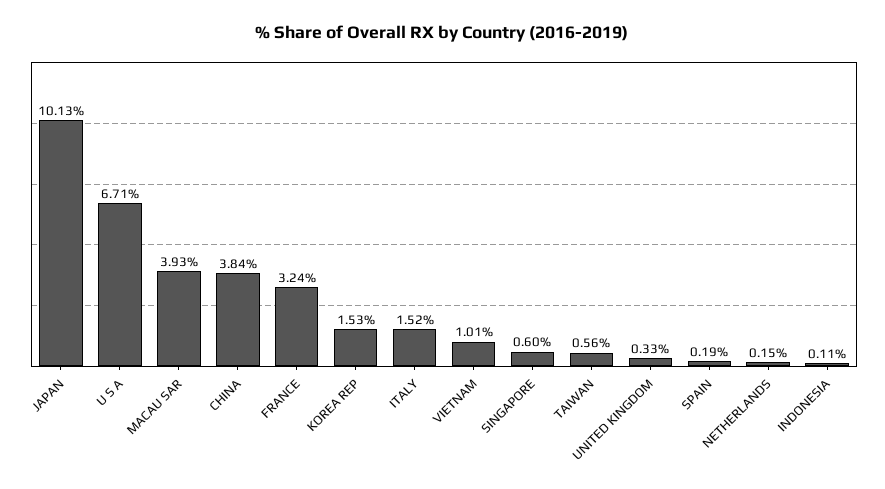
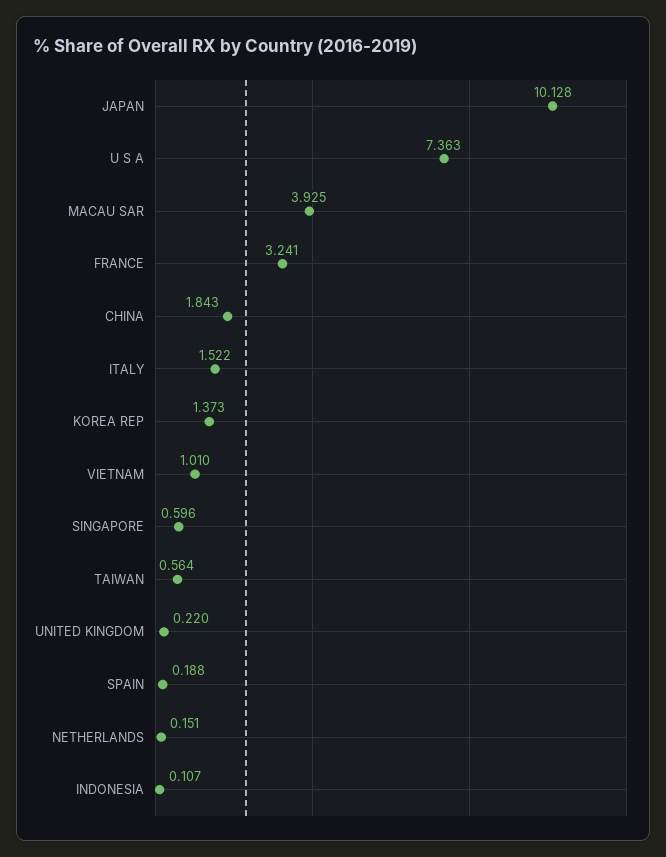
  {
    "JAPAN": 10.128,
-   "U S A": 6.71,
+   "U S A": 7.363,
    "MACAU SAR": 3.925,
-   "CHINA": 3.84,
+   "CHINA": 1.843,
    "FRANCE": 3.241,
-   "KOREA REP": 1.53,
+   "KOREA REP": 1.373,
    "ITALY": 1.522,
    "VIETNAM": 1.01,
    "SINGAPORE": 0.596,
    "TAIWAN": 0.564,
-   "UNITED KINGDOM": 0.33,
+   "UNITED KINGDOM": 0.22,
    "SPAIN": 0.188,
    "NETHERLANDS": 0.151,
    "INDONESIA": 0.107
  }

